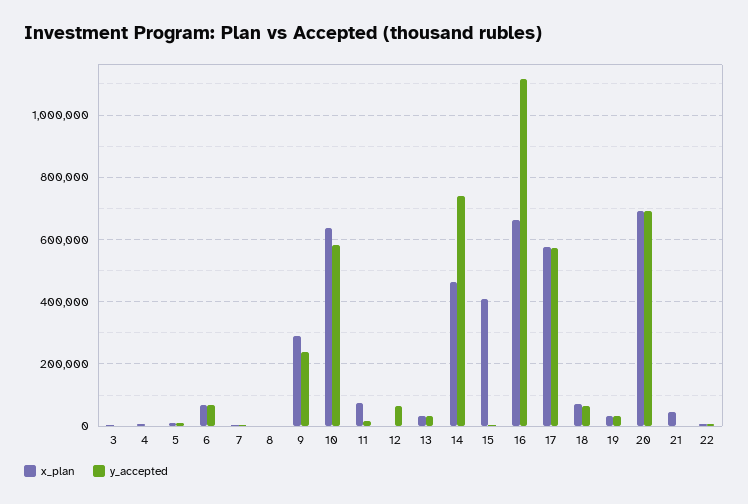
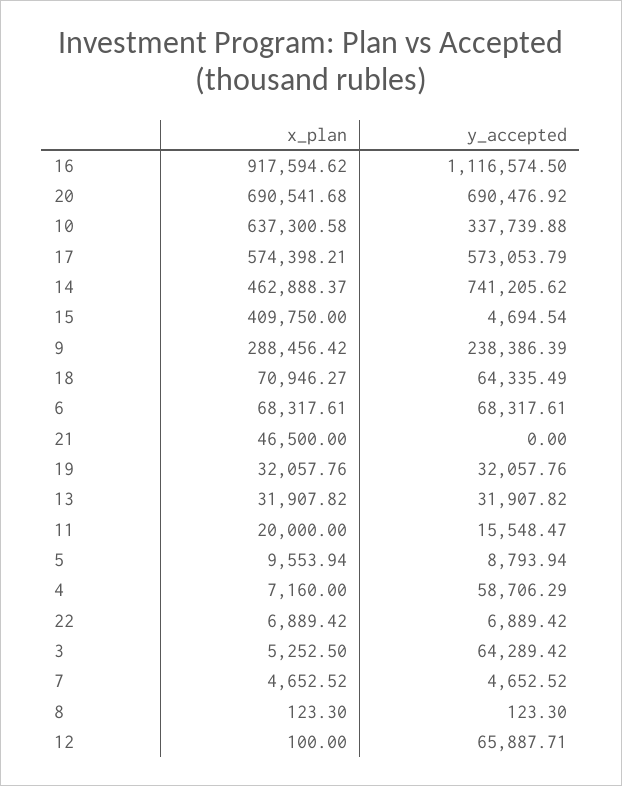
  {
    "x_plan": {
      "3": 5252.5,
      "4": 7160,
      "5": 9553.94,
      "6": 68317.61,
      "7": 4652.52,
      "8": 123.3,
      "9": 288456.42,
      "10": 637300.58,
-     "11": 80000,
+     "11": 20000,
      "12": 100,
      "13": 31907.82,
      "14": 462888.37,
      "15": 409750,
-     "16": 660000,
+     "16": 917594.62,
      "17": 574398.21,
      "18": 70946.27,
      "19": 32057.76,
      "20": 690541.68,
      "21": 46500,
      "22": 6889.42
    },
    "y_accepted": {
-     "3": 0,
+     "3": 64289.42,
-     "4": 0,
+     "4": 58706.29,
      "5": 8793.94,
      "6": 68317.61,
      "7": 4652.52,
      "8": 123.3,
      "9": 238386.39,
-     "10": 580000,
+     "10": 337739.88,
      "11": 15548.47,
      "12": 65887.71,
      "13": 31907.82,
      "14": 741205.62,
      "15": 4694.54,
      "16": 1116574.5,
      "17": 573053.79,
      "18": 64335.49,
      "19": 32057.76,
      "20": 690476.92,
      "21": 0,
      "22": 6889.42
    }
  }

